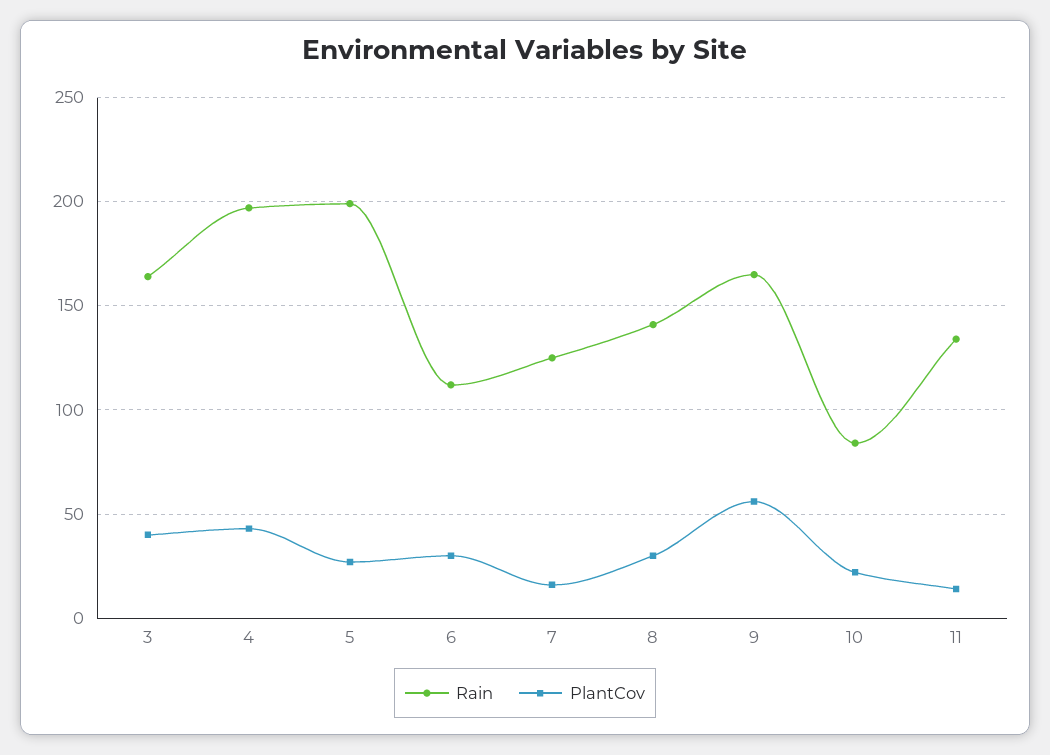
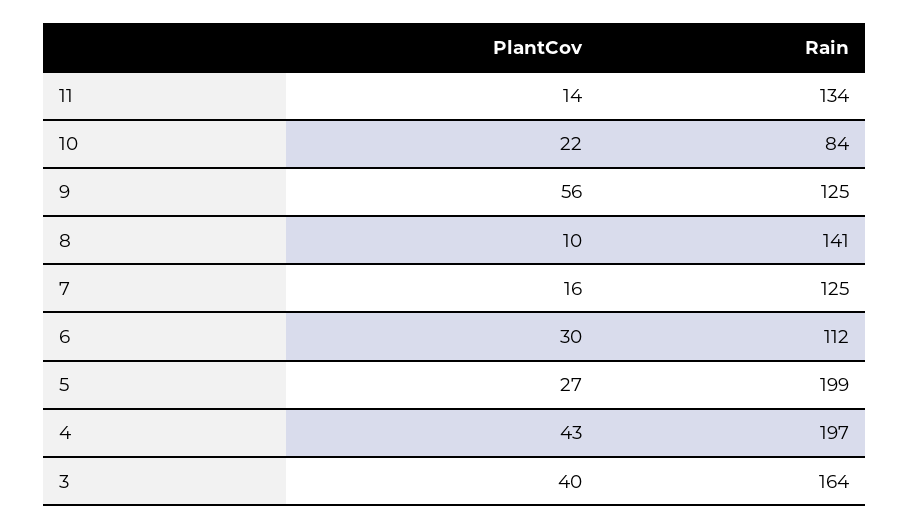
  {
    "Rain": {
      "3": 164,
      "4": 197,
      "5": 199,
      "6": 112,
      "7": 125,
      "8": 141,
-     "9": 165,
+     "9": 125,
      "10": 84,
      "11": 134
    },
    "PlantCov": {
      "3": 40,
      "4": 43,
      "5": 27,
      "6": 30,
      "7": 16,
-     "8": 30,
+     "8": 10,
      "9": 56,
      "10": 22,
      "11": 14
    }
  }

